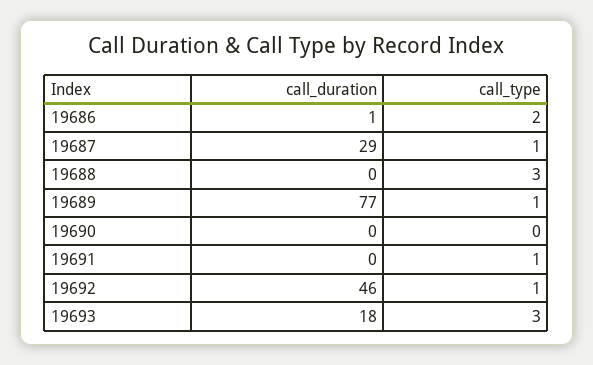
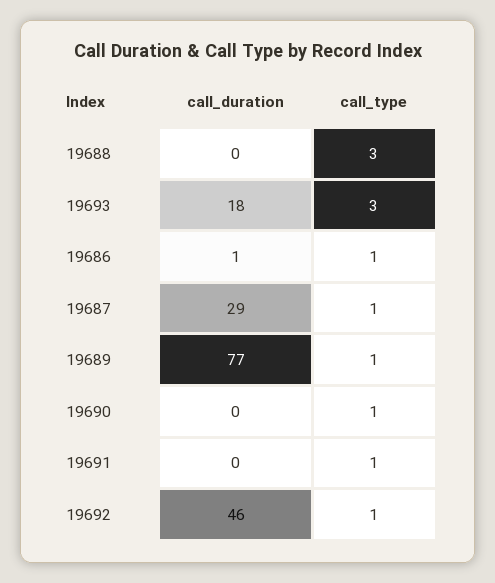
  {
    "call_duration": {
      "19686": 1,
      "19687": 29,
      "19688": 0,
      "19689": 77,
      "19690": 0,
      "19691": 0,
      "19692": 46,
      "19693": 18
    },
    "call_type": {
-     "19686": 2,
+     "19686": 1,
      "19687": 1,
      "19688": 3,
      "19689": 1,
-     "19690": 0,
+     "19690": 1,
      "19691": 1,
      "19692": 1,
      "19693": 3
    }
  }

